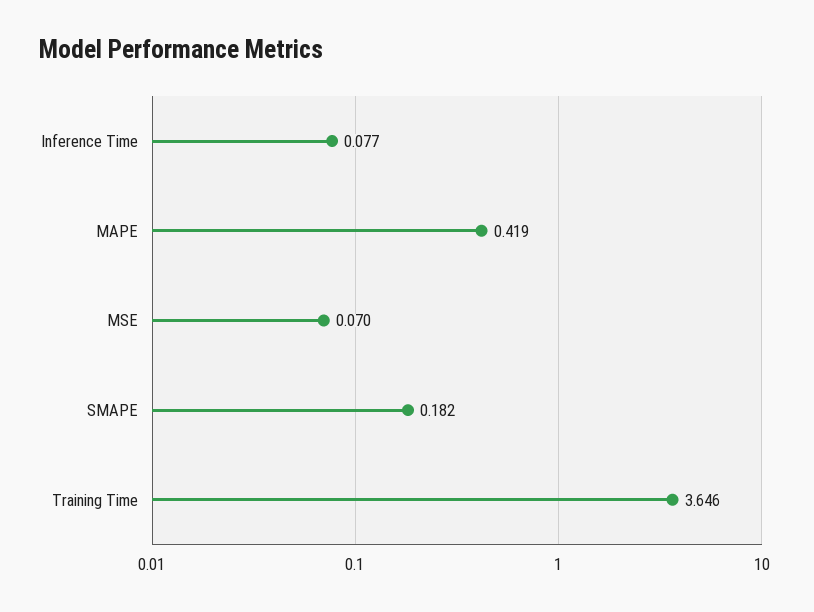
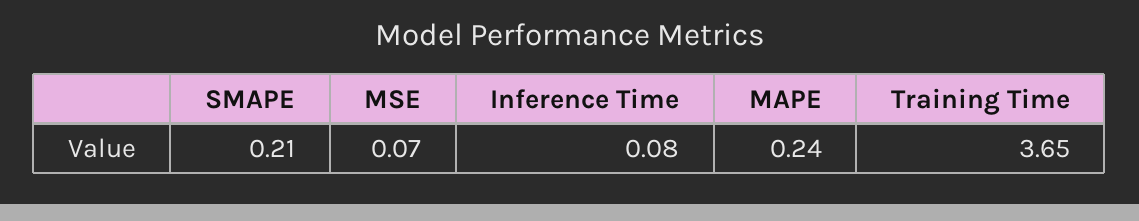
  {
    "Inference Time": 0.077,
-   "MAPE": 0.419,
+   "MAPE": 0.24,
    "MSE": 0.07,
-   "SMAPE": 0.182,
+   "SMAPE": 0.21,
    "Training Time": 3.646
  }

